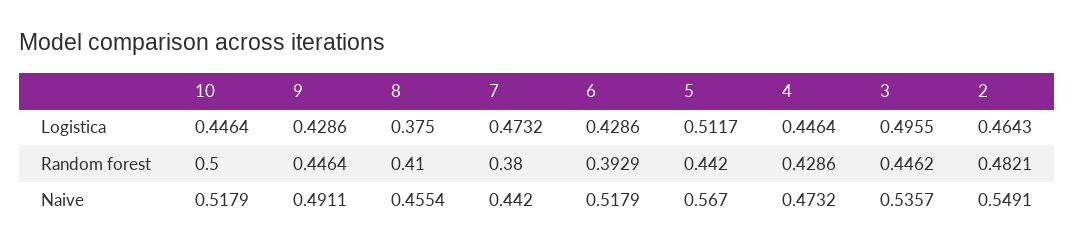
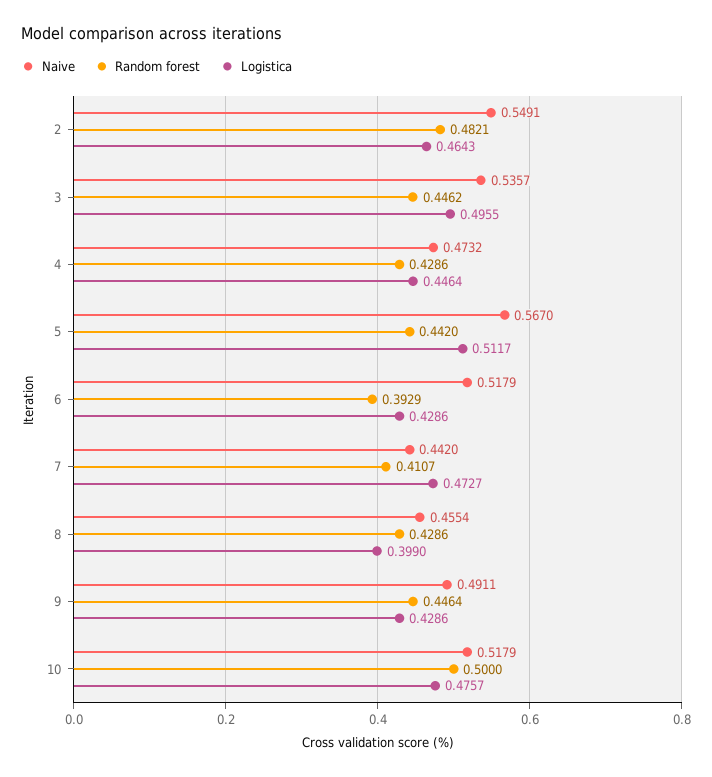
  {
    "Logistica": {
-     "10": 0.4464,
+     "10": 0.4757,
      "9": 0.4286,
-     "8": 0.375,
+     "8": 0.399,
-     "7": 0.4732,
+     "7": 0.4727,
      "6": 0.4286,
      "5": 0.5117,
      "4": 0.4464,
      "3": 0.4955,
      "2": 0.4643
    },
    "Random forest": {
      "10": 0.5,
      "9": 0.4464,
-     "8": 0.41,
+     "8": 0.4286,
-     "7": 0.38,
+     "7": 0.4107,
      "6": 0.3929,
      "5": 0.442,
      "4": 0.4286,
      "3": 0.4462,
      "2": 0.4821
    },
    "Naive": {
      "10": 0.5179,
      "9": 0.4911,
      "8": 0.4554,
      "7": 0.442,
      "6": 0.5179,
      "5": 0.567,
      "4": 0.4732,
      "3": 0.5357,
      "2": 0.5491
    }
  }

